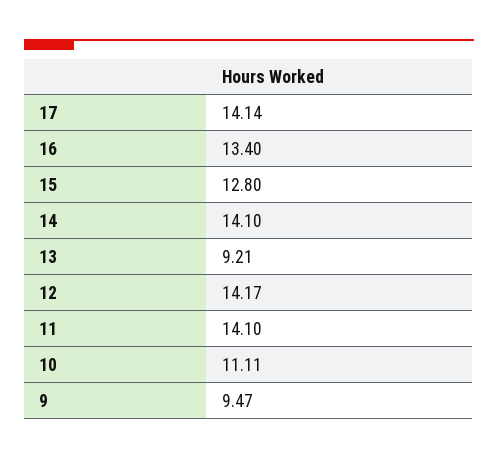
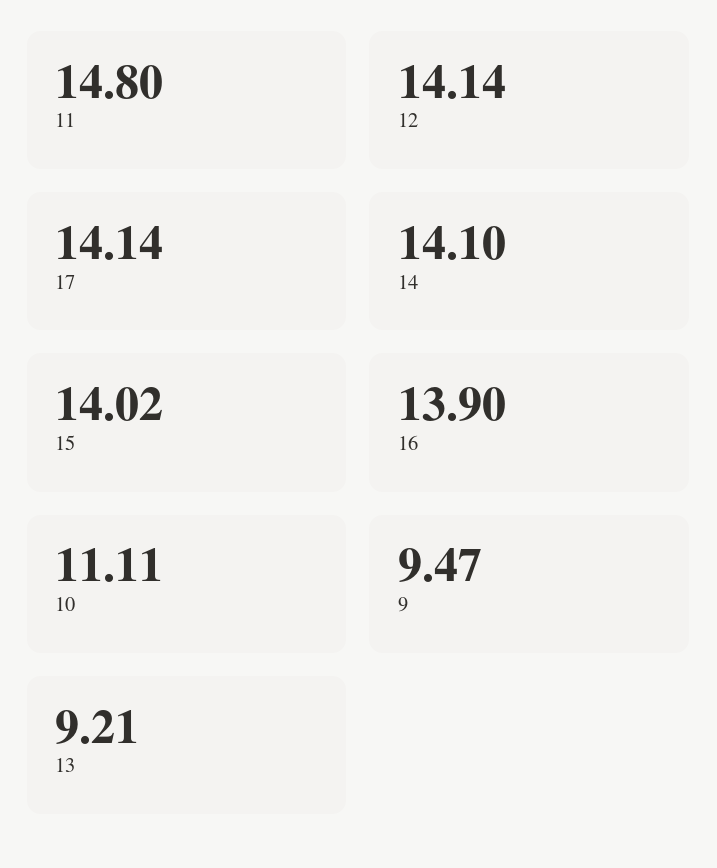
  {
    "17": 14.14,
-   "16": 13.4,
+   "16": 13.9,
-   "15": 12.8,
+   "15": 14.02,
    "14": 14.1,
    "13": 9.21,
-   "12": 14.17,
+   "12": 14.14,
-   "11": 14.1,
+   "11": 14.8,
    "10": 11.11,
    "9": 9.47
  }

